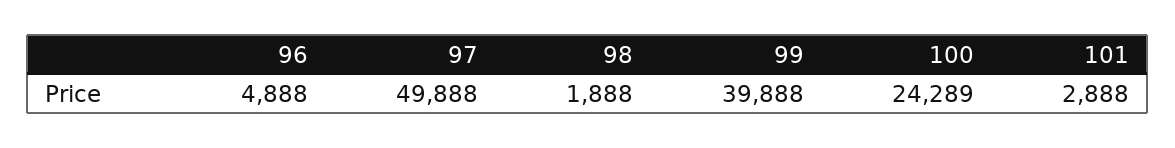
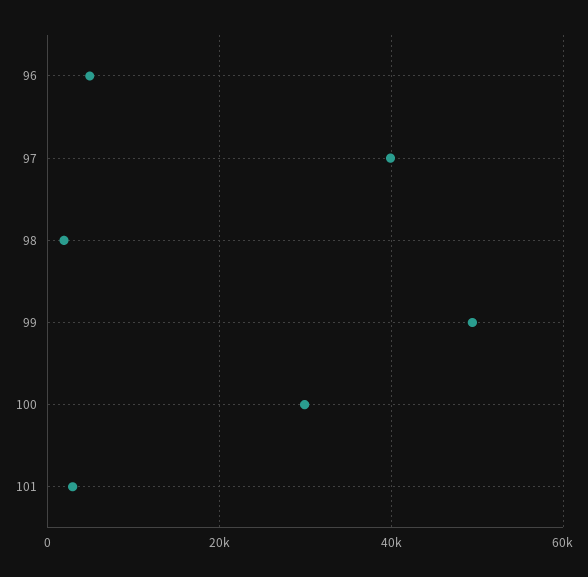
  {
    "96": 4888,
-   "97": 49888,
+   "97": 40000,
    "98": 1888,
-   "99": 39888,
+   "99": 50000,
-   "100": 24289,
+   "100": 30000,
    "101": 2888
  }

